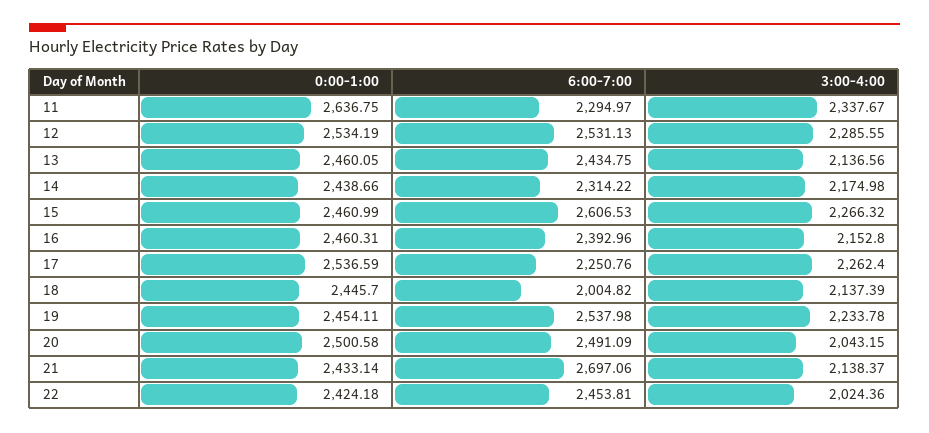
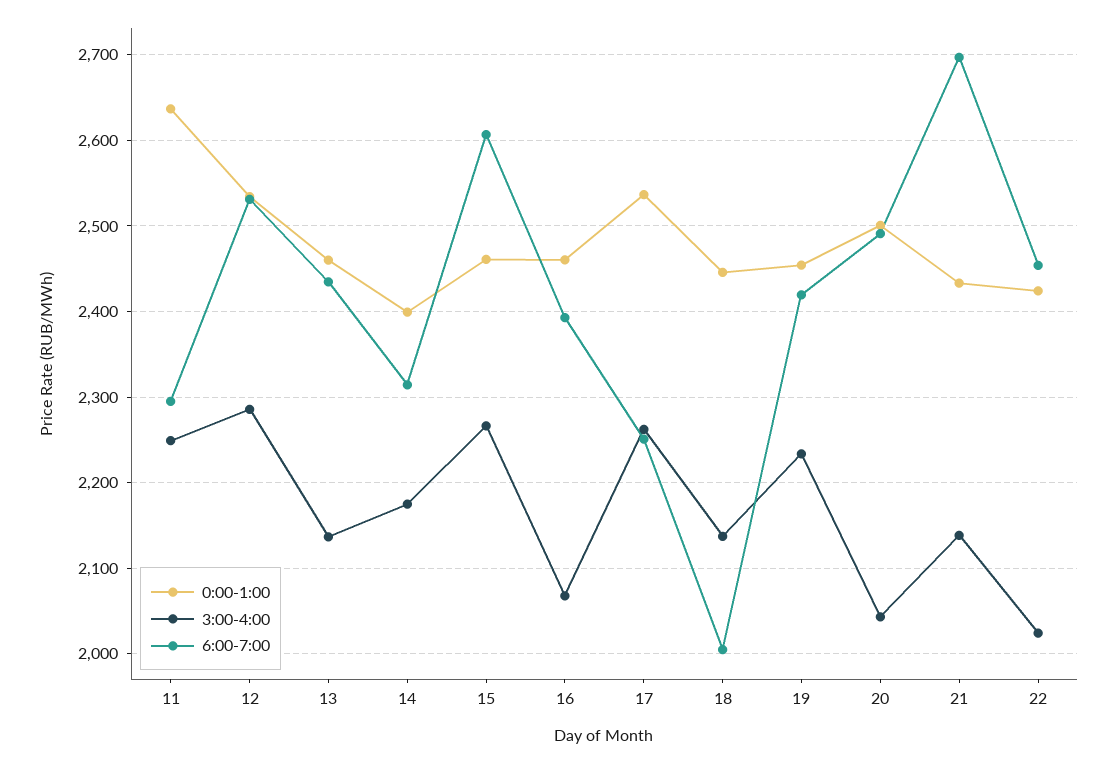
  {
    "0:00-1:00": {
      "11": 2636.75,
      "12": 2534.19,
      "13": 2460.05,
-     "14": 2438.66,
+     "14": 2400,
      "15": 2460.99,
      "16": 2460.31,
      "17": 2536.59,
      "18": 2445.7,
      "19": 2454.11,
      "20": 2500.58,
      "21": 2433.14,
      "22": 2424.18
    },
    "6:00-7:00": {
      "11": 2294.97,
      "12": 2531.13,
      "13": 2434.75,
      "14": 2314.22,
      "15": 2606.53,
      "16": 2392.96,
      "17": 2250.76,
      "18": 2004.82,
-     "19": 2537.98,
+     "19": 2420,
      "20": 2491.09,
      "21": 2697.06,
      "22": 2453.81
    },
    "3:00-4:00": {
-     "11": 2337.67,
+     "11": 2250,
      "12": 2285.55,
      "13": 2136.56,
      "14": 2174.98,
      "15": 2266.32,
-     "16": 2152.8,
+     "16": 2070,
      "17": 2262.4,
      "18": 2137.39,
      "19": 2233.78,
      "20": 2043.15,
      "21": 2138.37,
      "22": 2024.36
    }
  }

